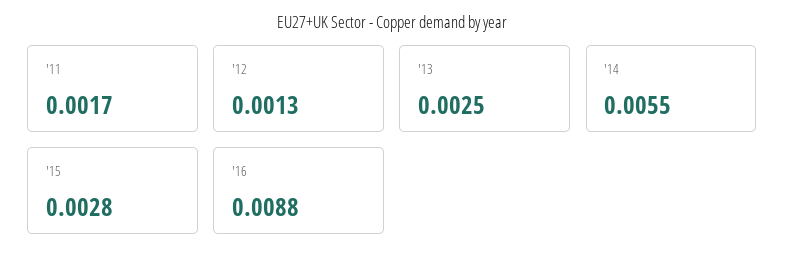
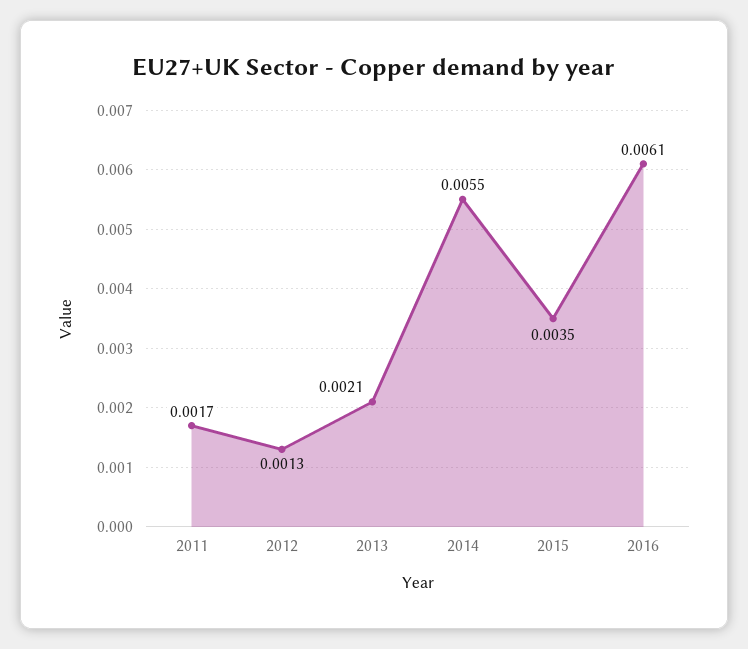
  {
    "'11": 0.0017,
    "'12": 0.0013,
-   "'13": 0.0025,
+   "'13": 0.0021,
    "'14": 0.0055,
-   "'15": 0.0028,
+   "'15": 0.0035,
-   "'16": 0.0088
+   "'16": 0.0061
  }

